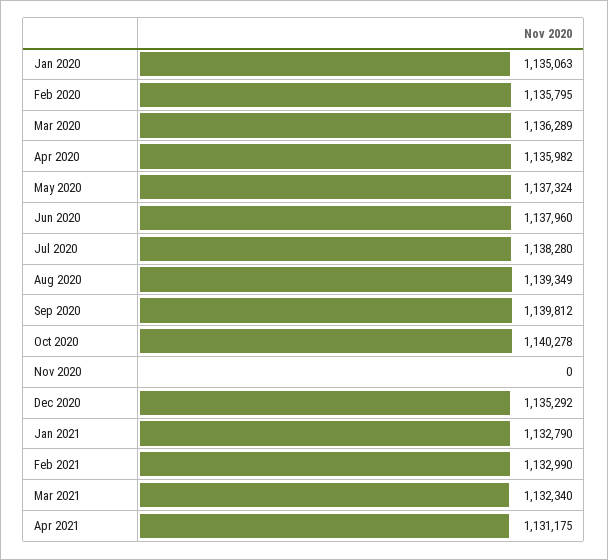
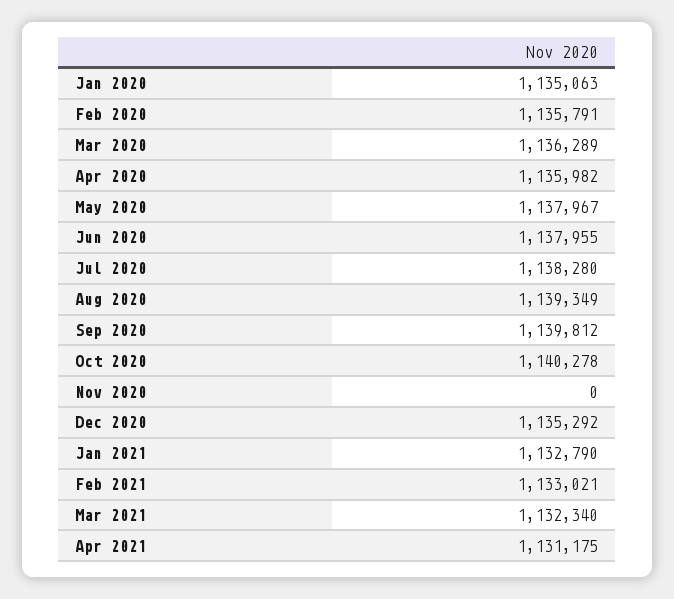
  {
    "Jan 2020": 1135063,
-   "Feb 2020": 1135795,
+   "Feb 2020": 1135791,
    "Mar 2020": 1136289,
    "Apr 2020": 1135982,
-   "May 2020": 1137324,
+   "May 2020": 1137967,
-   "Jun 2020": 1137960,
+   "Jun 2020": 1137955,
    "Jul 2020": 1138280,
    "Aug 2020": 1139349,
    "Sep 2020": 1139812,
    "Oct 2020": 1140278,
    "Nov 2020": 0,
    "Dec 2020": 1135292,
    "Jan 2021": 1132790,
-   "Feb 2021": 1132990,
+   "Feb 2021": 1133021,
    "Mar 2021": 1132340,
    "Apr 2021": 1131175
  }

